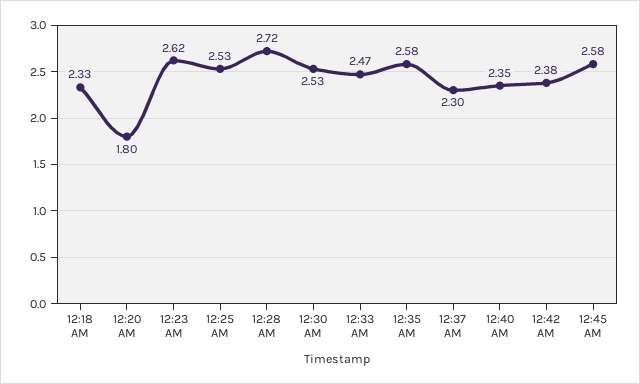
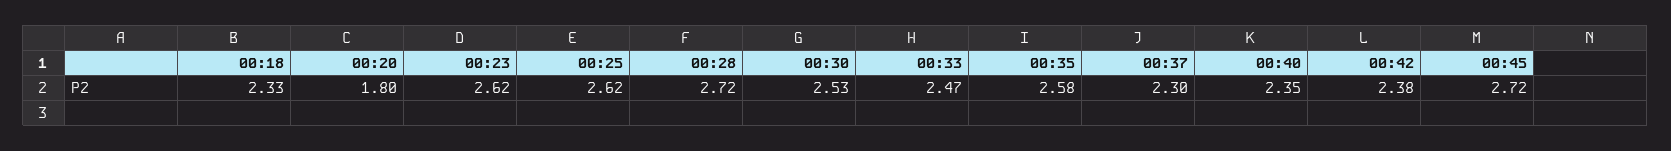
  {
    "12:18 AM": 2.33,
    "12:20 AM": 1.8,
    "12:23 AM": 2.62,
-   "12:25 AM": 2.53,
+   "12:25 AM": 2.62,
    "12:28 AM": 2.72,
    "12:30 AM": 2.53,
    "12:33 AM": 2.47,
    "12:35 AM": 2.58,
    "12:37 AM": 2.3,
    "12:40 AM": 2.35,
    "12:42 AM": 2.38,
-   "12:45 AM": 2.58
+   "12:45 AM": 2.72
  }

